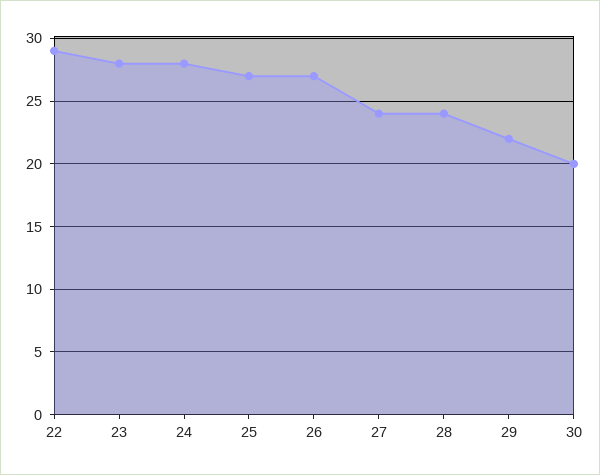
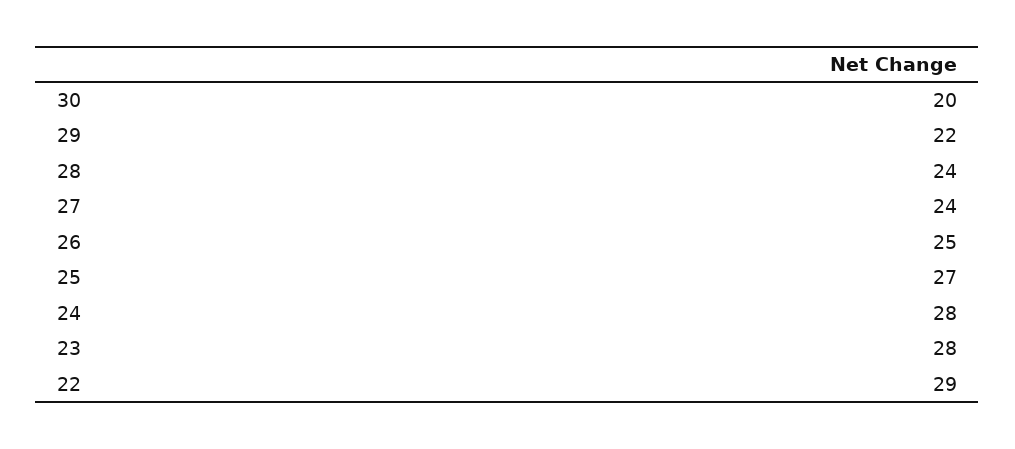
  {
    "22": 29,
    "23": 28,
    "24": 28,
    "25": 27,
-   "26": 27,
+   "26": 25,
    "27": 24,
    "28": 24,
    "29": 22,
    "30": 20
  }

